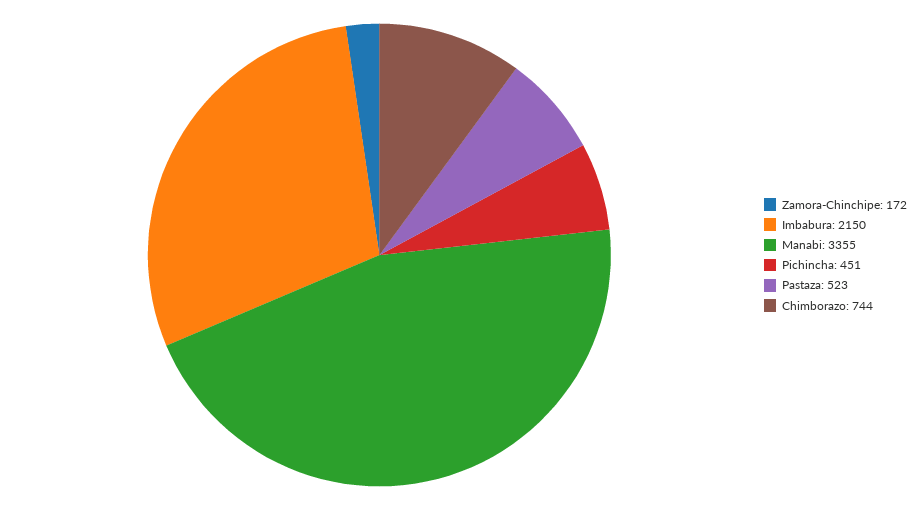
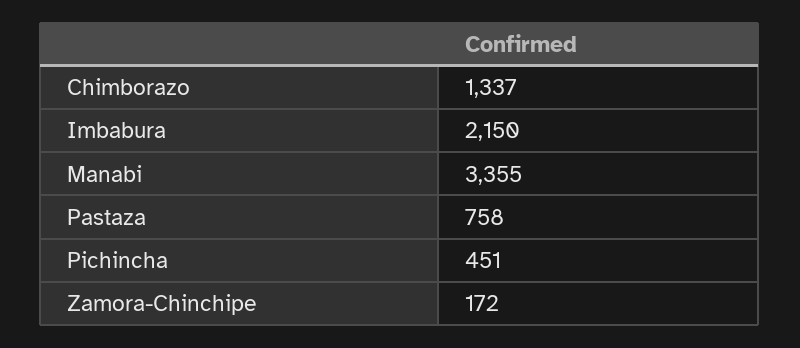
  {
    "Zamora-Chinchipe": 172,
    "Imbabura": 2150,
    "Manabi": 3355,
    "Pichincha": 451,
-   "Pastaza": 523,
+   "Pastaza": 758,
-   "Chimborazo": 744
+   "Chimborazo": 1337
  }

